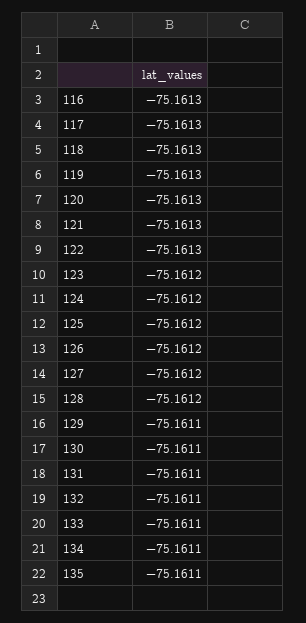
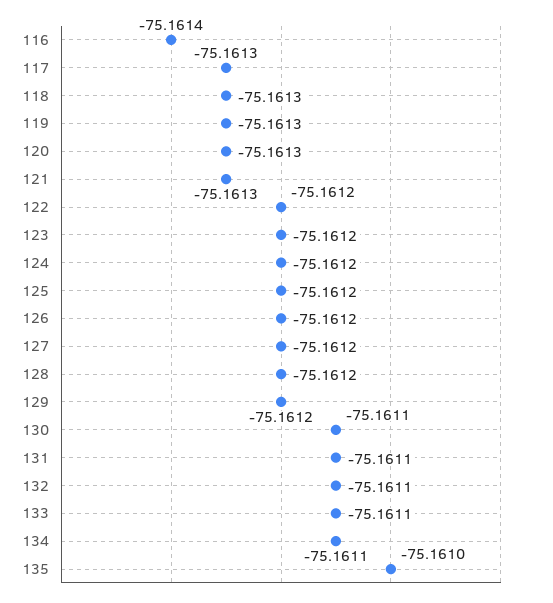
  {
-   "116": -75.1613,
+   "116": -75.1614,
    "117": -75.1613,
    "118": -75.1613,
    "119": -75.1613,
    "120": -75.1613,
    "121": -75.1613,
-   "122": -75.1613,
+   "122": -75.1612,
    "123": -75.1612,
    "124": -75.1612,
    "125": -75.1612,
    "126": -75.1612,
    "127": -75.1612,
    "128": -75.1612,
-   "129": -75.1611,
+   "129": -75.1612,
    "130": -75.1611,
    "131": -75.1611,
    "132": -75.1611,
    "133": -75.1611,
    "134": -75.1611,
-   "135": -75.1611
+   "135": -75.161
  }

